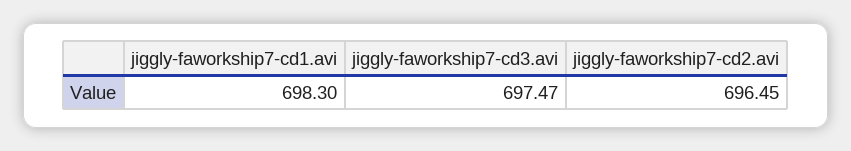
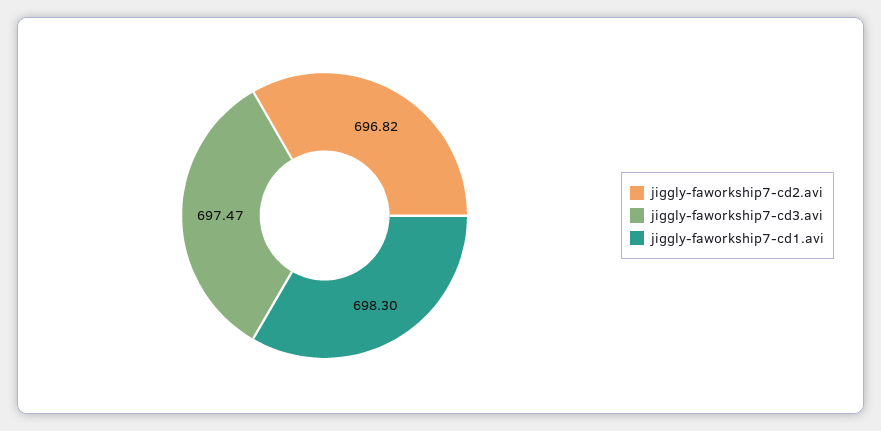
  {
    "jiggly-faworkship7-cd1.avi": 698.3,
    "jiggly-faworkship7-cd3.avi": 697.47,
-   "jiggly-faworkship7-cd2.avi": 696.45
+   "jiggly-faworkship7-cd2.avi": 696.82
  }

